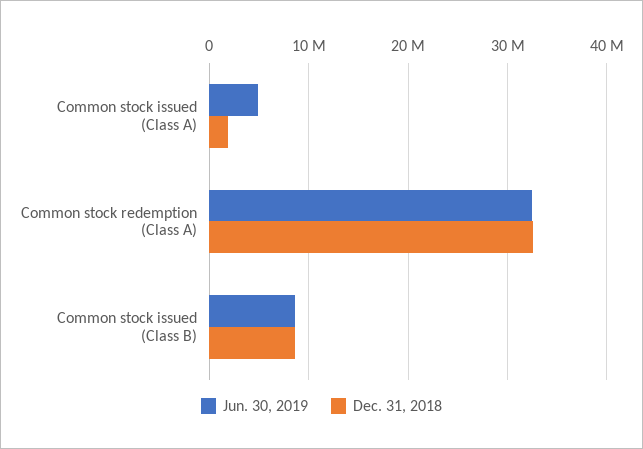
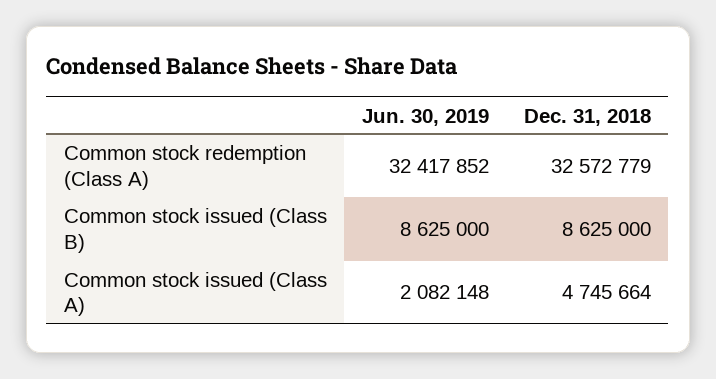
  {
    "Jun. 30, 2019": {
-     "Common stock issued (Class A)": 5000000,
+     "Common stock issued (Class A)": 2082148,
      "Common stock redemption (Class A)": 32417852,
      "Common stock issued (Class B)": 8625000
    },
    "Dec. 31, 2018": {
-     "Common stock issued (Class A)": 2000000,
+     "Common stock issued (Class A)": 4745664,
      "Common stock redemption (Class A)": 32572779,
      "Common stock issued (Class B)": 8625000
    }
  }

